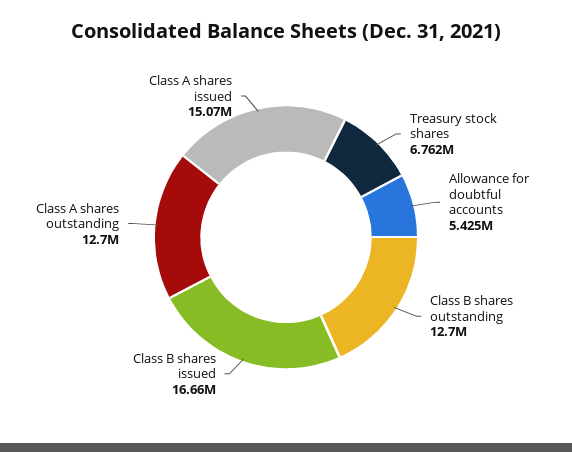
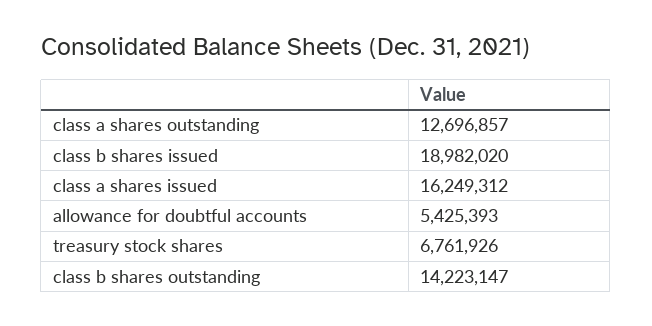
  {
    "Treasury stock shares": 6761926,
    "Allowance for doubtful accounts": 5425393,
-   "Class B shares outstanding": 12700000,
+   "Class B shares outstanding": 14223147,
-   "Class B shares issued": 16660000,
+   "Class B shares issued": 18982020,
    "Class A shares outstanding": 12696857,
-   "Class A shares issued": 15070000
+   "Class A shares issued": 16249312
  }

